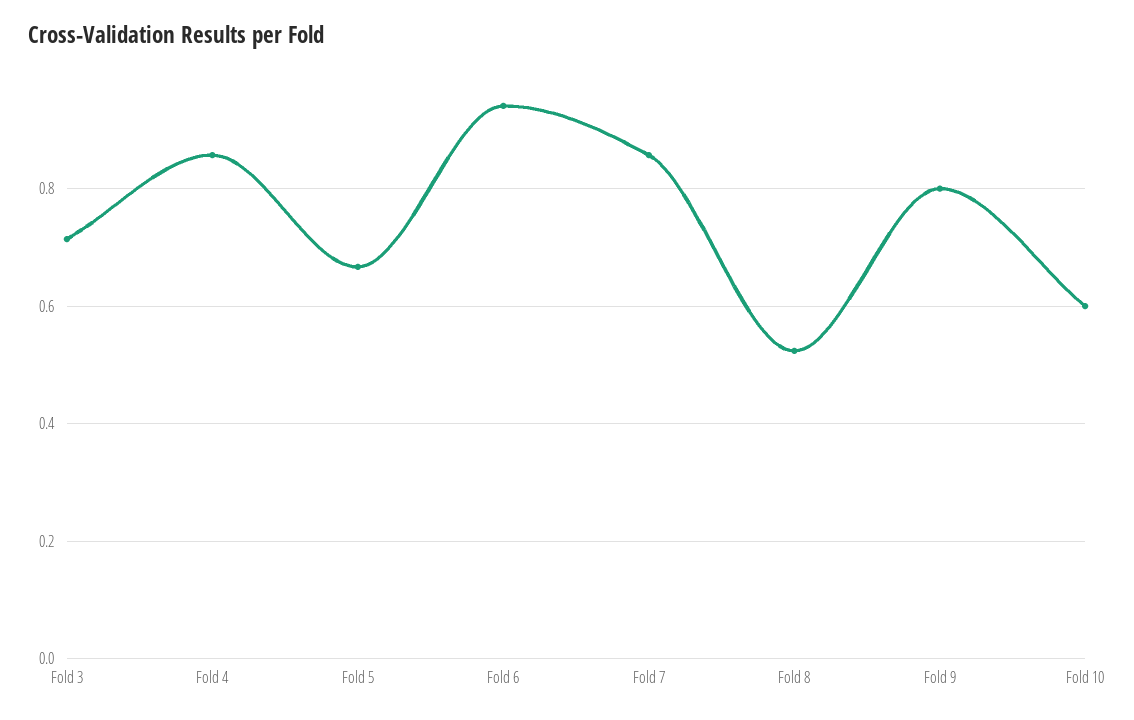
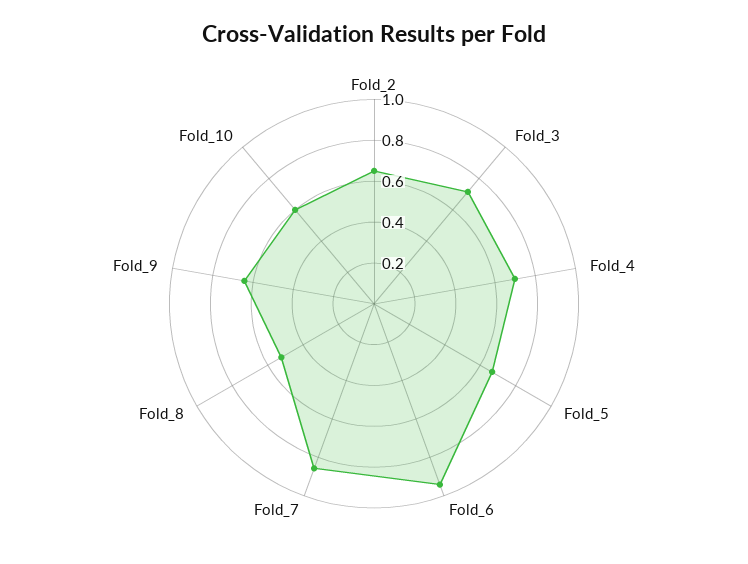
  {
    "Fold 3": 0.72,
-   "Fold 4": 0.86,
+   "Fold 4": 0.7,
    "Fold 5": 0.66,
    "Fold 6": 0.94,
    "Fold 7": 0.86,
    "Fold 8": 0.52,
-   "Fold 9": 0.8,
+   "Fold 9": 0.65,
-   "Fold 10": 0.6
+   "Fold 10": 0.6,
+   "Fold_2": 0.65
  }

